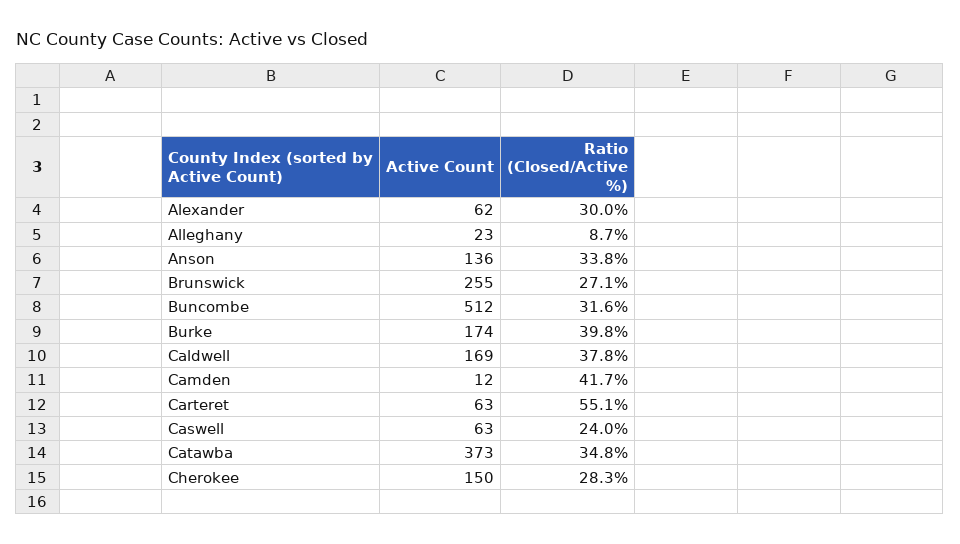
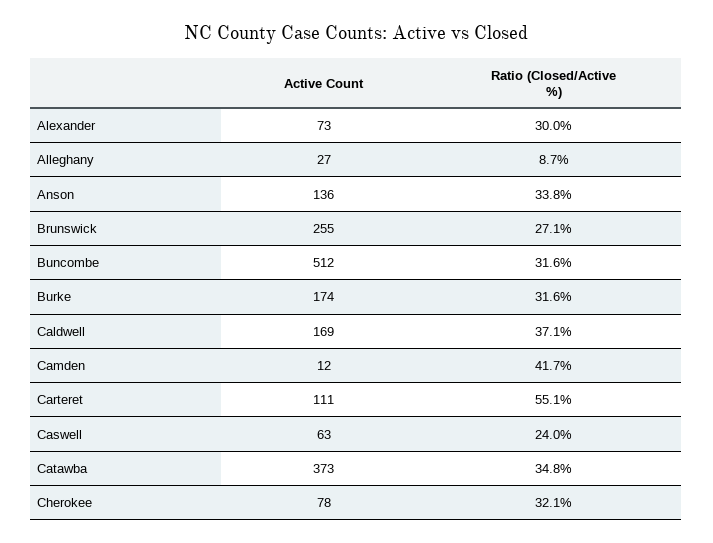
  {
    "Active Count": {
-     "Alexander": 62,
+     "Alexander": 73,
-     "Alleghany": 23,
+     "Alleghany": 27,
      "Anson": 136,
      "Brunswick": 255,
      "Buncombe": 512,
      "Burke": 174,
      "Caldwell": 169,
      "Camden": 12,
-     "Carteret": 63,
+     "Carteret": 111,
      "Caswell": 63,
      "Catawba": 373,
-     "Cherokee": 150
+     "Cherokee": 78
    },
    "Ratio (Closed/Active %)": {
      "Alexander": 30,
      "Alleghany": 8.7,
      "Anson": 33.8,
      "Brunswick": 27.1,
      "Buncombe": 31.6,
-     "Burke": 39.8,
+     "Burke": 31.6,
-     "Caldwell": 37.8,
+     "Caldwell": 37.1,
      "Camden": 41.7,
      "Carteret": 55.1,
      "Caswell": 24,
      "Catawba": 34.8,
-     "Cherokee": 28.3
+     "Cherokee": 32.1
    }
  }

